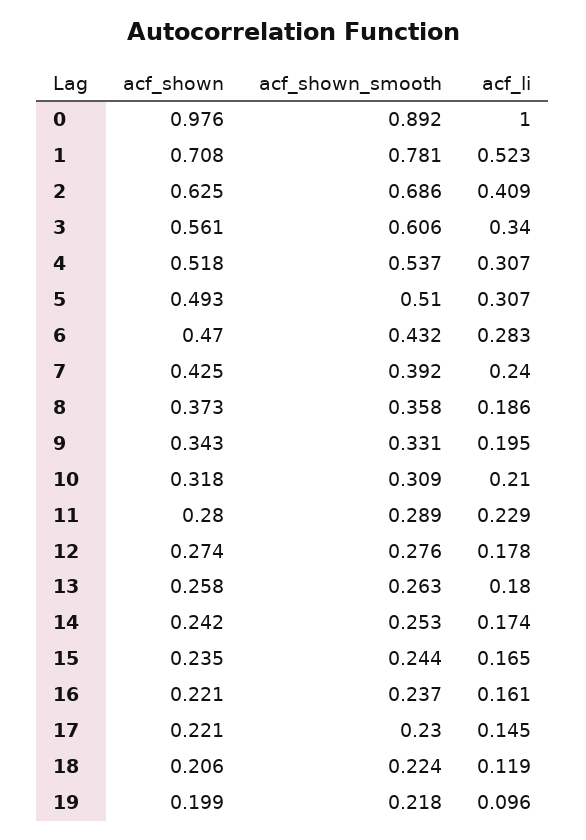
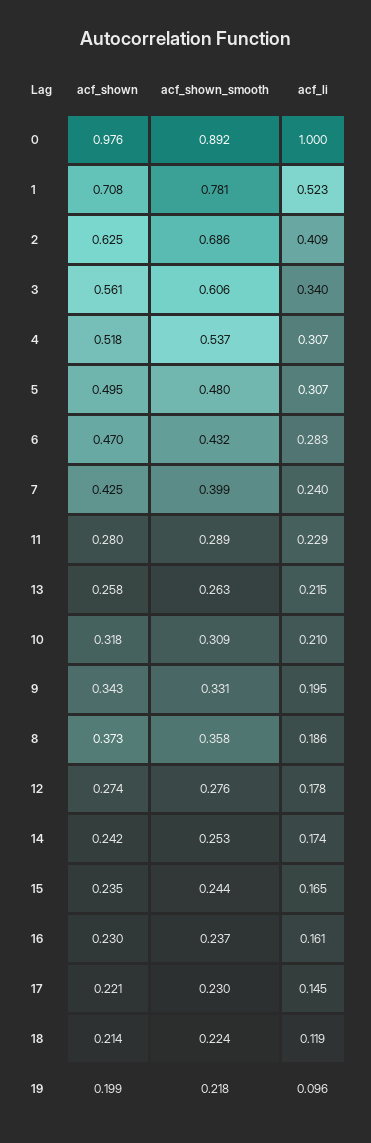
  {
    "acf_shown": {
      "0": 0.976,
      "1": 0.708,
      "2": 0.625,
      "3": 0.561,
      "4": 0.518,
-     "5": 0.493,
+     "5": 0.495,
      "6": 0.47,
      "7": 0.425,
      "8": 0.373,
      "9": 0.343,
      "10": 0.318,
      "11": 0.28,
      "12": 0.274,
      "13": 0.258,
      "14": 0.242,
      "15": 0.235,
-     "16": 0.221,
+     "16": 0.23,
      "17": 0.221,
-     "18": 0.206,
+     "18": 0.214,
      "19": 0.199
    },
    "acf_shown_smooth": {
      "0": 0.892,
      "1": 0.781,
      "2": 0.686,
      "3": 0.606,
      "4": 0.537,
-     "5": 0.51,
+     "5": 0.48,
      "6": 0.432,
-     "7": 0.392,
+     "7": 0.399,
      "8": 0.358,
      "9": 0.331,
      "10": 0.309,
      "11": 0.289,
      "12": 0.276,
      "13": 0.263,
      "14": 0.253,
      "15": 0.244,
      "16": 0.237,
      "17": 0.23,
      "18": 0.224,
      "19": 0.218
    },
    "acf_li": {
      "0": 1,
      "1": 0.523,
      "2": 0.409,
      "3": 0.34,
      "4": 0.307,
      "5": 0.307,
      "6": 0.283,
      "7": 0.24,
      "8": 0.186,
      "9": 0.195,
      "10": 0.21,
      "11": 0.229,
      "12": 0.178,
-     "13": 0.18,
+     "13": 0.215,
      "14": 0.174,
      "15": 0.165,
      "16": 0.161,
      "17": 0.145,
      "18": 0.119,
      "19": 0.096
    }
  }

